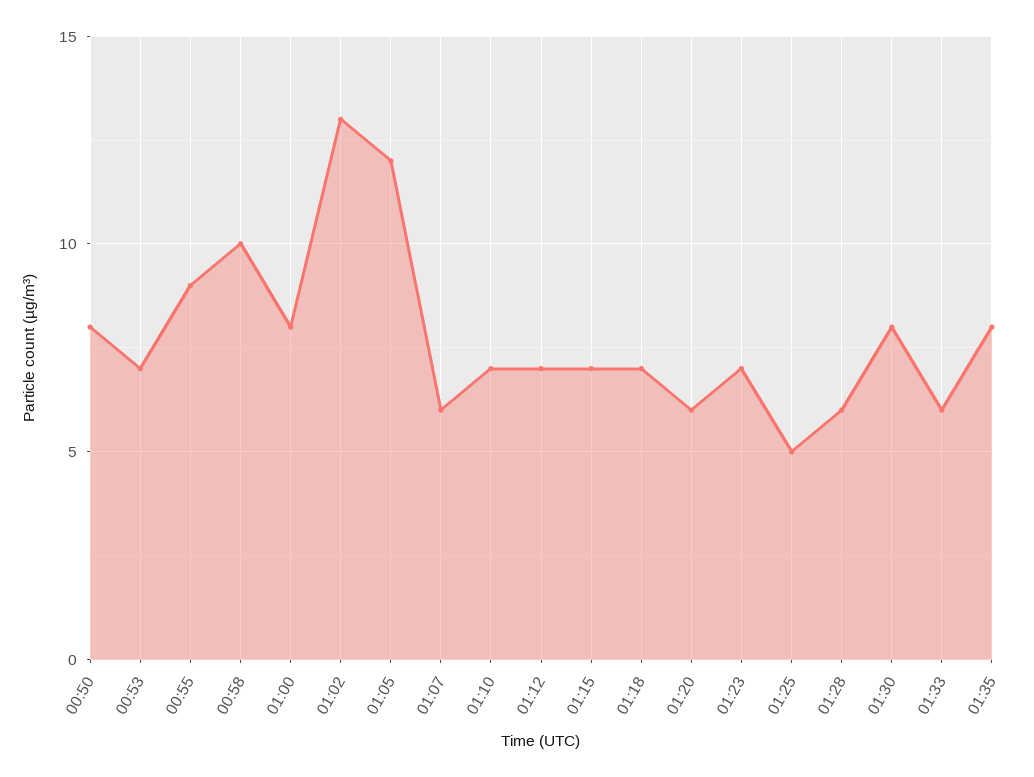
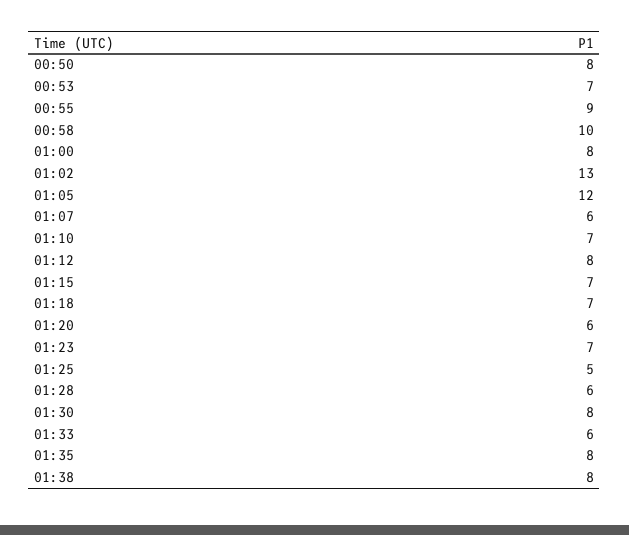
  {
    "00:50": 8,
    "00:53": 7,
    "00:55": 9,
    "00:58": 10,
    "01:00": 8,
    "01:02": 13,
    "01:05": 12,
    "01:07": 6,
    "01:10": 7,
-   "01:12": 7,
+   "01:12": 8,
    "01:15": 7,
    "01:18": 7,
    "01:20": 6,
    "01:23": 7,
    "01:25": 5,
    "01:28": 6,
    "01:30": 8,
    "01:33": 6,
-   "01:35": 8
+   "01:35": 8,
+   "01:38": 8
  }

